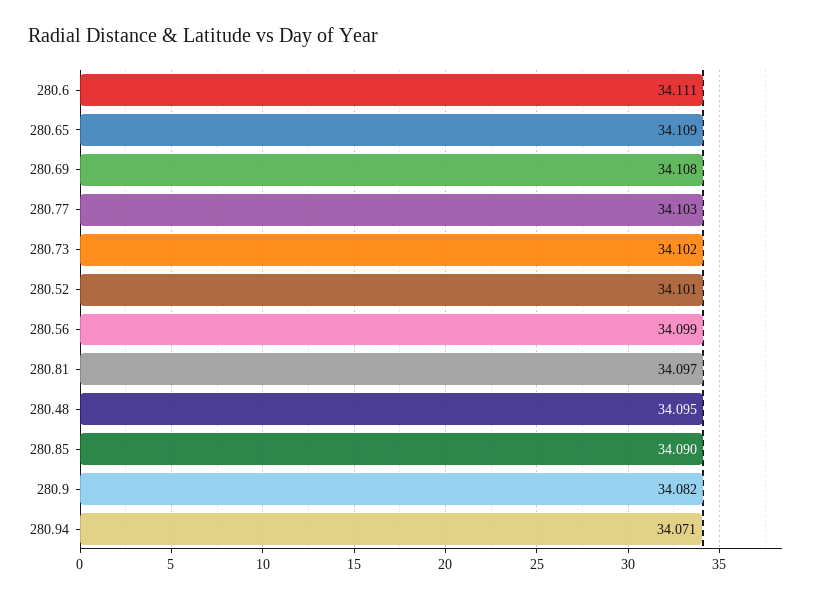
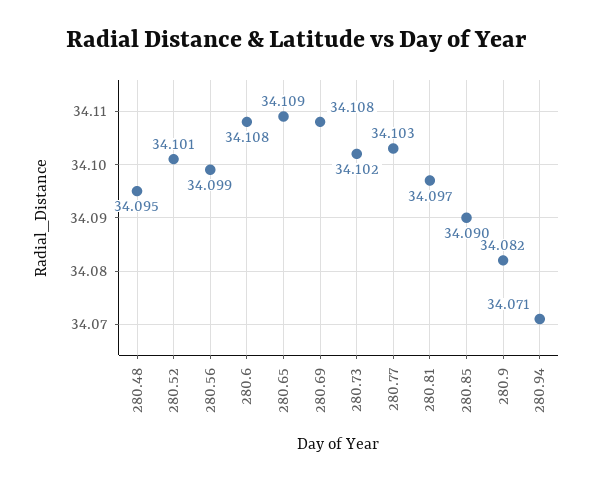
  {
-   "280.6": 34.111,
+   "280.6": 34.108,
    "280.65": 34.109,
    "280.69": 34.108,
    "280.77": 34.103,
    "280.73": 34.102,
    "280.52": 34.101,
    "280.56": 34.099,
    "280.81": 34.097,
    "280.48": 34.095,
    "280.85": 34.09,
    "280.9": 34.082,
    "280.94": 34.071
  }

